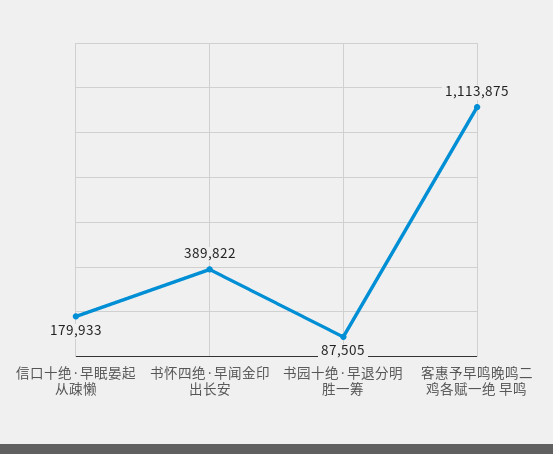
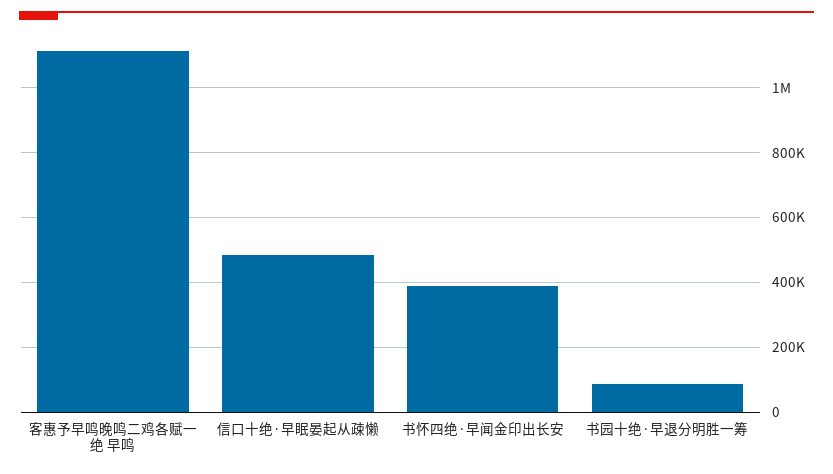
  {
-   "信口十绝·早眠晏起从疎懒": 179933,
+   "信口十绝·早眠晏起从疎懒": 480000,
    "书怀四绝·早闻金印出长安": 389822,
    "书园十绝·早退分明胜一筹": 87505,
    "客惠予早鸣晚鸣二鸡各赋一绝 早鸣": 1113875
  }

